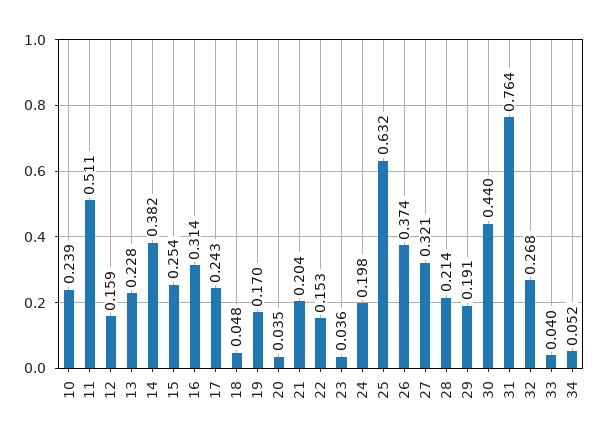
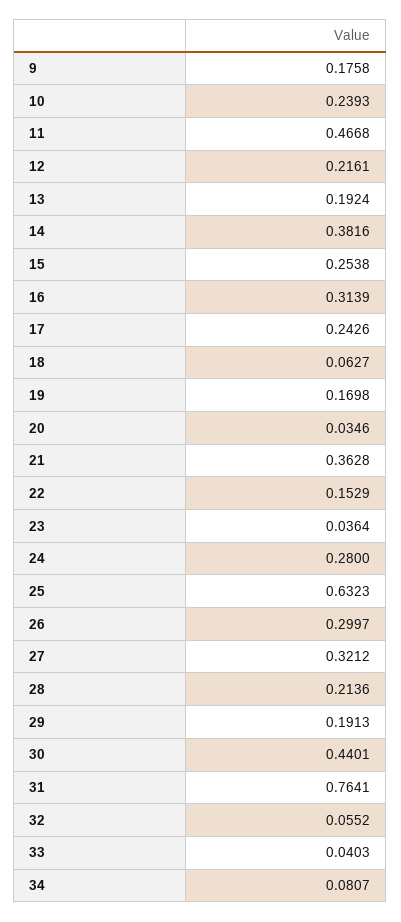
  {
    "10": 0.2393,
-   "11": 0.511,
+   "11": 0.4668,
-   "12": 0.159,
+   "12": 0.2161,
-   "13": 0.228,
+   "13": 0.1924,
    "14": 0.3816,
    "15": 0.2538,
    "16": 0.3139,
    "17": 0.2426,
-   "18": 0.048,
+   "18": 0.0627,
    "19": 0.1698,
    "20": 0.0346,
-   "21": 0.204,
+   "21": 0.3628,
    "22": 0.1529,
    "23": 0.0364,
-   "24": 0.198,
+   "24": 0.28,
    "25": 0.6323,
-   "26": 0.374,
+   "26": 0.2997,
    "27": 0.3212,
    "28": 0.2136,
    "29": 0.1913,
    "30": 0.4401,
    "31": 0.7641,
-   "32": 0.268,
+   "32": 0.0552,
    "33": 0.0403,
-   "34": 0.052
+   "34": 0.0807,
+   "9": 0.1758
  }

